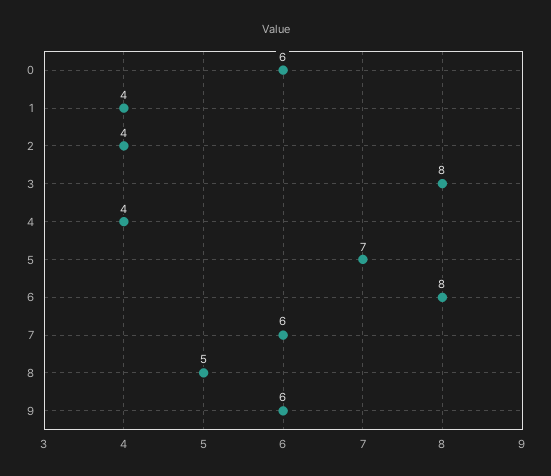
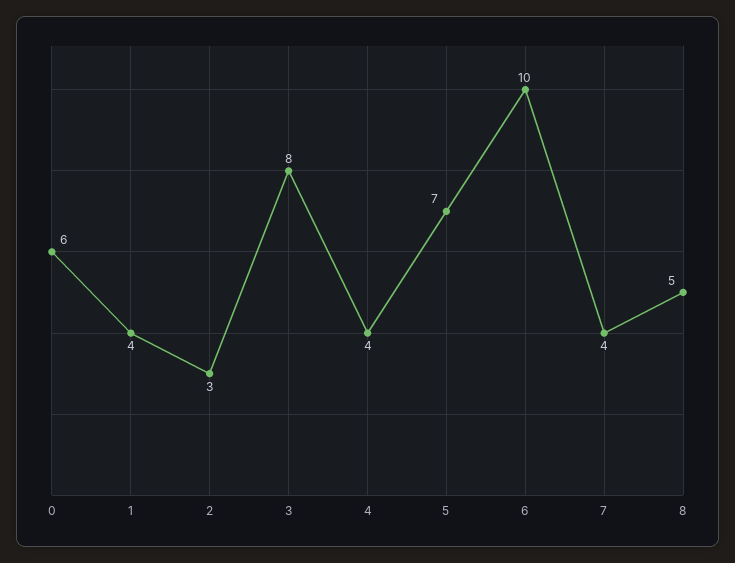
  {
    "0": 6,
    "1": 4,
-   "2": 4,
+   "2": 3,
    "3": 8,
    "4": 4,
    "5": 7,
-   "6": 8,
+   "6": 10,
-   "7": 6,
+   "7": 4,
-   "8": 5,
+   "8": 5
-   "9": 6
  }

